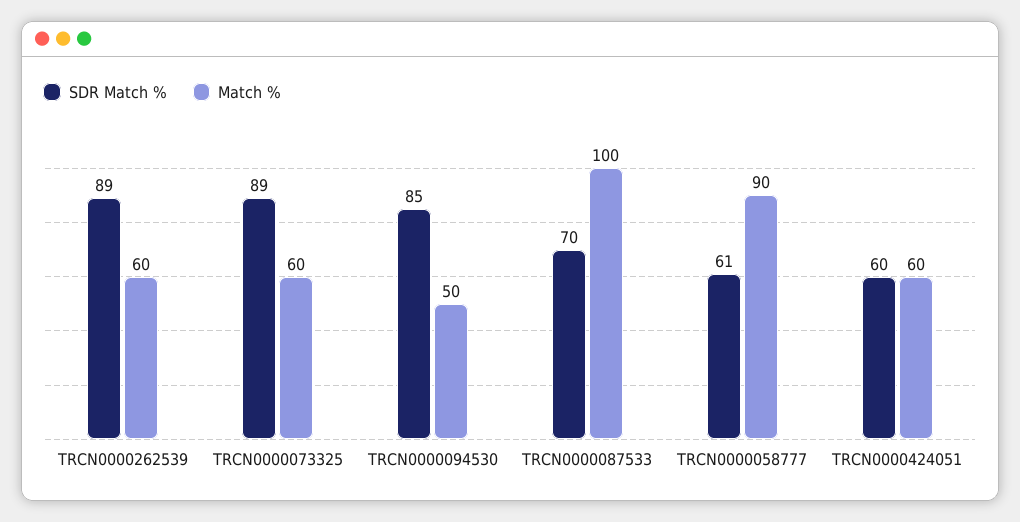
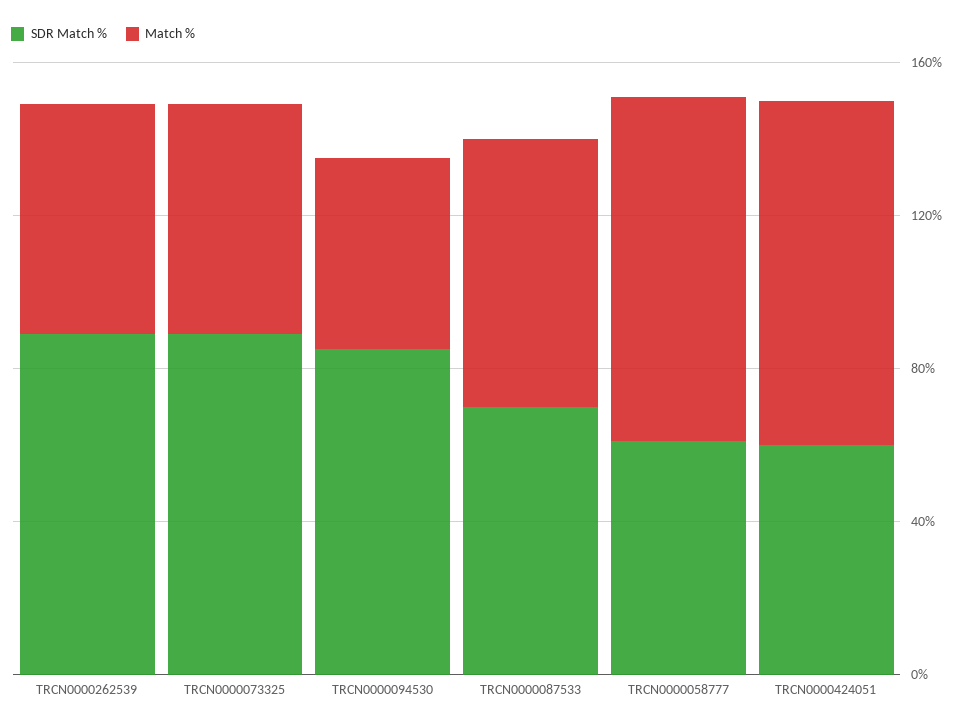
  {
    "SDR Match %": {
      "TRCN0000262539": 89,
      "TRCN0000073325": 89,
      "TRCN0000094530": 85,
      "TRCN0000087533": 70,
      "TRCN0000058777": 61,
      "TRCN0000424051": 60
    },
    "Match %": {
      "TRCN0000262539": 60,
      "TRCN0000073325": 60,
      "TRCN0000094530": 50,
-     "TRCN0000087533": 100,
+     "TRCN0000087533": 70,
      "TRCN0000058777": 90,
-     "TRCN0000424051": 60
+     "TRCN0000424051": 90
    }
  }

